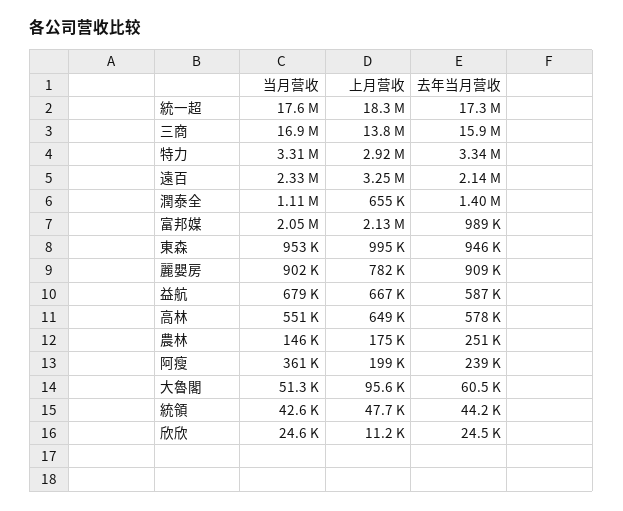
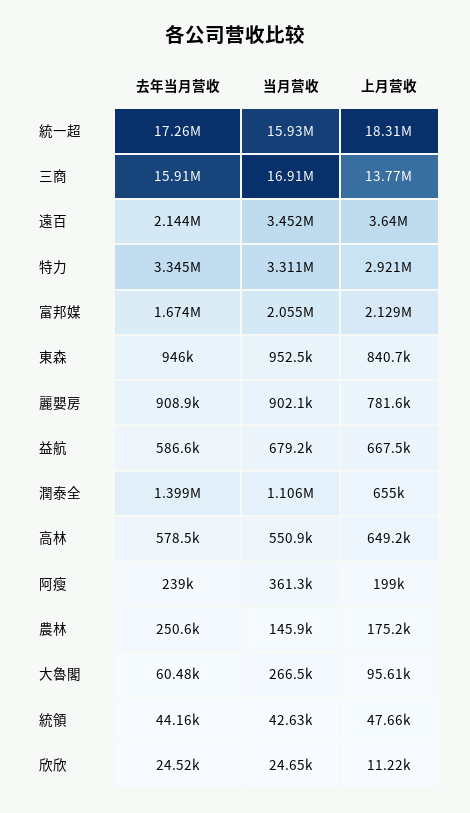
  {
    "当月营收": {
-     "統一超": 17600000,
+     "統一超": 15930000,
      "三商": 16910000,
      "特力": 3311000,
-     "遠百": 2330000,
+     "遠百": 3452000,
      "潤泰全": 1106000,
      "富邦媒": 2055000,
      "東森": 952500,
      "麗嬰房": 902100,
      "益航": 679200,
      "高林": 550900,
      "農林": 145900,
      "阿瘦": 361300,
-     "大魯閣": 51300,
+     "大魯閣": 266500,
      "統領": 42630,
      "欣欣": 24650
    },
    "上月营收": {
      "統一超": 18310000,
      "三商": 13770000,
      "特力": 2921000,
-     "遠百": 3250000,
+     "遠百": 3640000,
      "潤泰全": 655000,
      "富邦媒": 2129000,
-     "東森": 995000,
+     "東森": 840700,
      "麗嬰房": 781600,
      "益航": 667500,
      "高林": 649200,
      "農林": 175200,
      "阿瘦": 199000,
      "大魯閣": 95610,
      "統領": 47660,
      "欣欣": 11220
    },
    "去年当月营收": {
      "統一超": 17260000,
      "三商": 15910000,
      "特力": 3345000,
      "遠百": 2144000,
      "潤泰全": 1399000,
-     "富邦媒": 989000,
+     "富邦媒": 1674000,
      "東森": 946000,
      "麗嬰房": 908900,
      "益航": 586600,
      "高林": 578500,
      "農林": 250600,
      "阿瘦": 239000,
      "大魯閣": 60480,
      "統領": 44160,
      "欣欣": 24520
    }
  }

